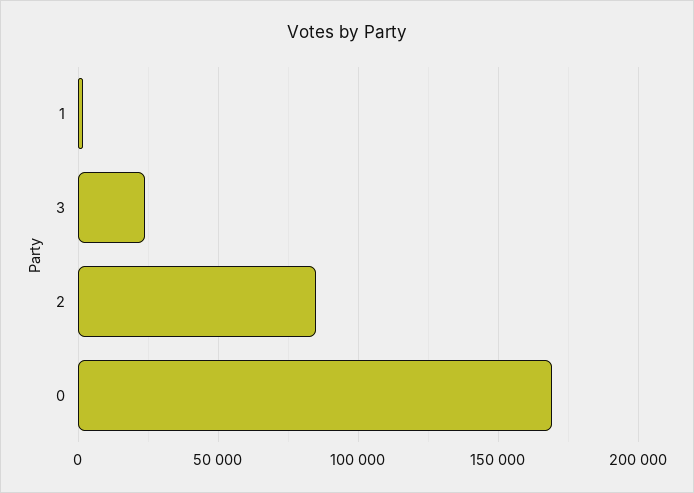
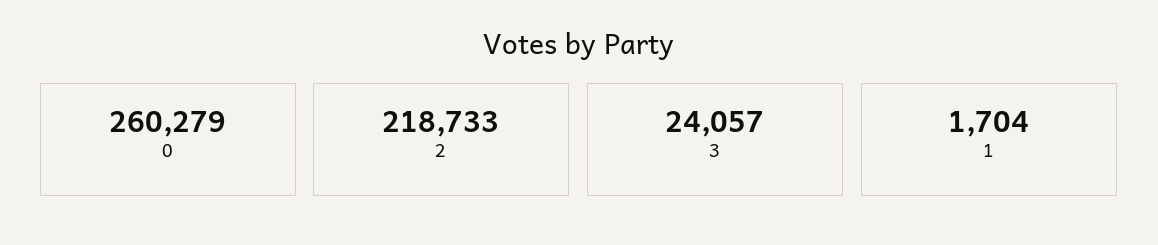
  {
    "1": 1704,
    "3": 24057,
-   "2": 85000,
+   "2": 218733,
-   "0": 170000
+   "0": 260279
  }

